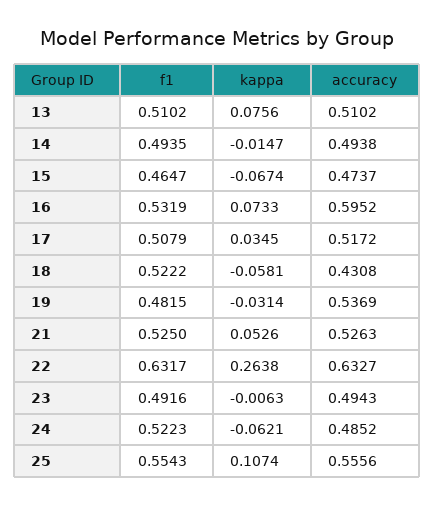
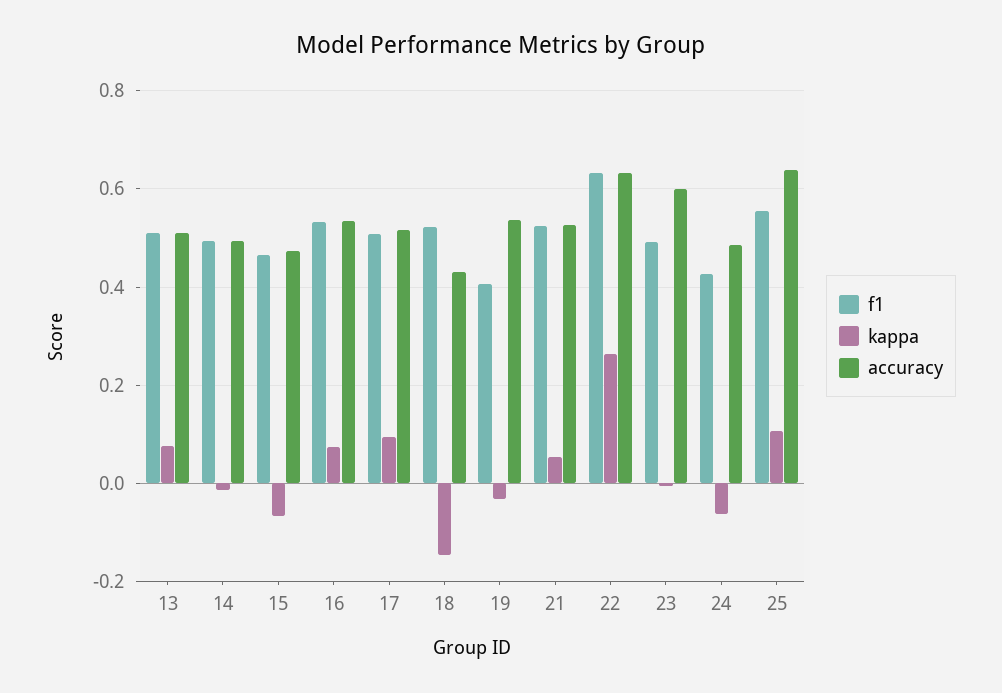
  {
    "f1": {
      "13": 0.5102,
      "14": 0.4935,
      "15": 0.4647,
      "16": 0.5319,
      "17": 0.5079,
      "18": 0.5222,
-     "19": 0.4815,
+     "19": 0.4,
      "21": 0.525,
      "22": 0.6317,
      "23": 0.4916,
-     "24": 0.5223,
+     "24": 0.42,
      "25": 0.5543
    },
    "kappa": {
      "13": 0.0756,
      "14": -0.0147,
      "15": -0.0674,
      "16": 0.0733,
-     "17": 0.0345,
+     "17": 0.1,
-     "18": -0.0581,
+     "18": -0.14,
      "19": -0.0314,
      "21": 0.0526,
      "22": 0.2638,
      "23": -0.0063,
      "24": -0.0621,
      "25": 0.1074
    },
    "accuracy": {
      "13": 0.5102,
      "14": 0.4938,
      "15": 0.4737,
-     "16": 0.5952,
+     "16": 0.54,
      "17": 0.5172,
      "18": 0.4308,
      "19": 0.5369,
      "21": 0.5263,
      "22": 0.6327,
-     "23": 0.4943,
+     "23": 0.6,
      "24": 0.4852,
-     "25": 0.5556
+     "25": 0.64
    }
  }

